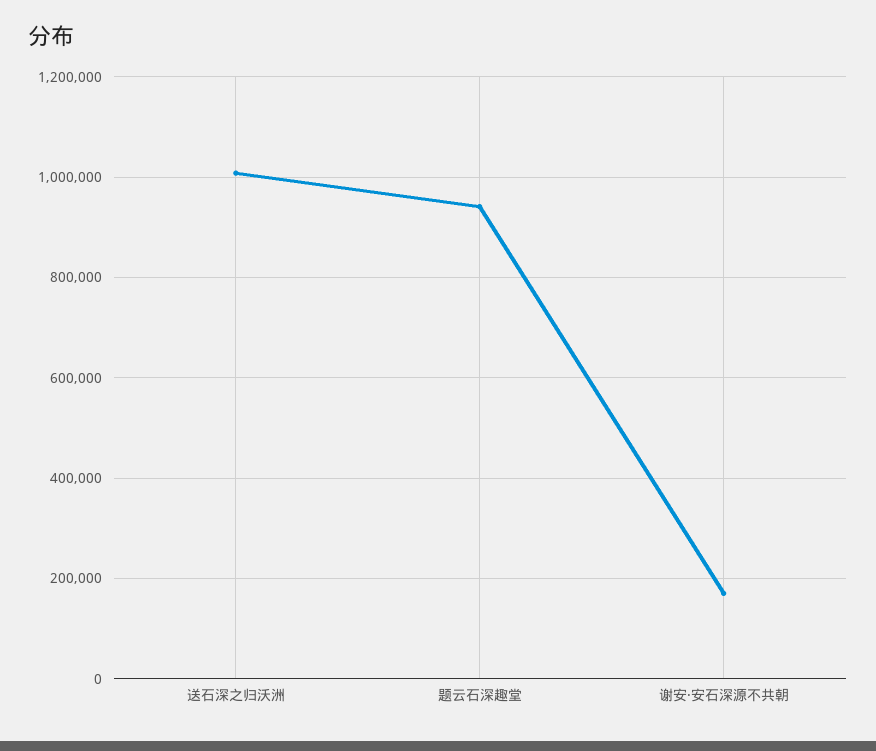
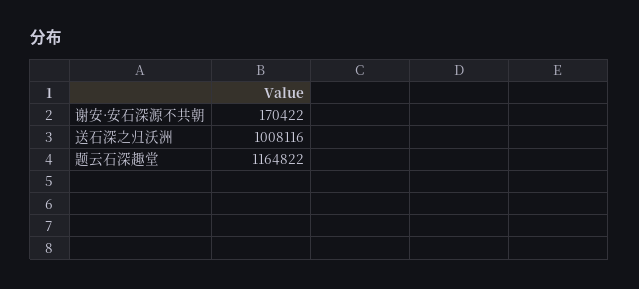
  {
    "送石深之归沃洲": 1008116,
-   "题云石深趣堂": 940000,
+   "题云石深趣堂": 1164822,
    "谢安·安石深源不共朝": 170422
  }

